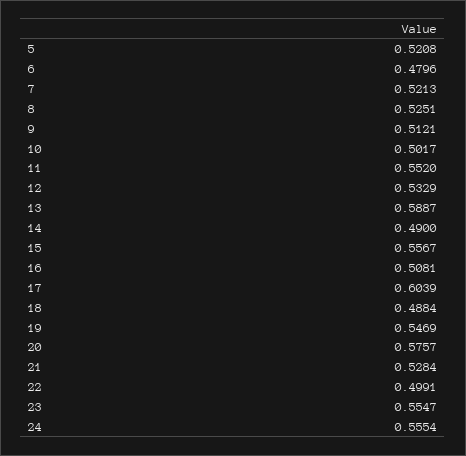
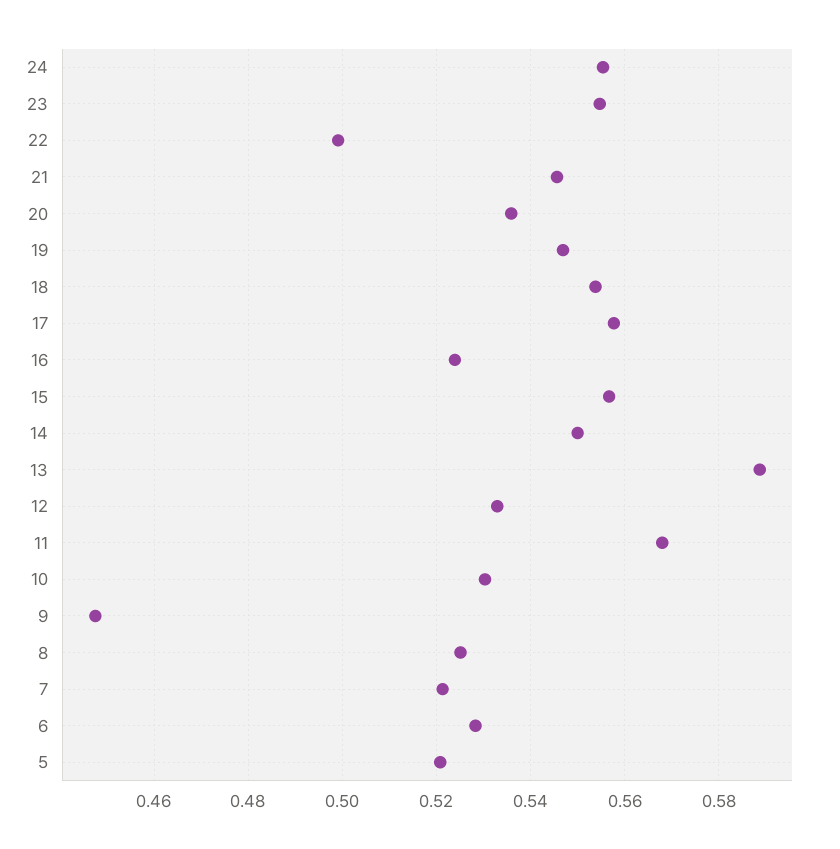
  {
    "5": 0.5208,
-   "6": 0.4796,
+   "6": 0.528,
    "7": 0.5213,
    "8": 0.5251,
-   "9": 0.5121,
+   "9": 0.448,
-   "10": 0.5017,
+   "10": 0.53,
-   "11": 0.552,
+   "11": 0.568,
    "12": 0.5329,
    "13": 0.5887,
-   "14": 0.49,
+   "14": 0.55,
    "15": 0.5567,
-   "16": 0.5081,
+   "16": 0.524,
-   "17": 0.6039,
+   "17": 0.558,
-   "18": 0.4884,
+   "18": 0.554,
    "19": 0.5469,
-   "20": 0.5757,
+   "20": 0.536,
-   "21": 0.5284,
+   "21": 0.546,
    "22": 0.4991,
    "23": 0.5547,
    "24": 0.5554
  }

